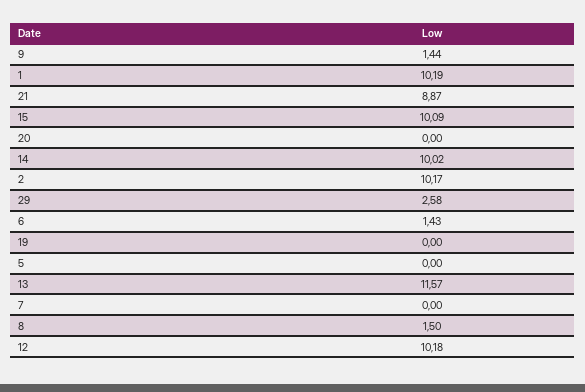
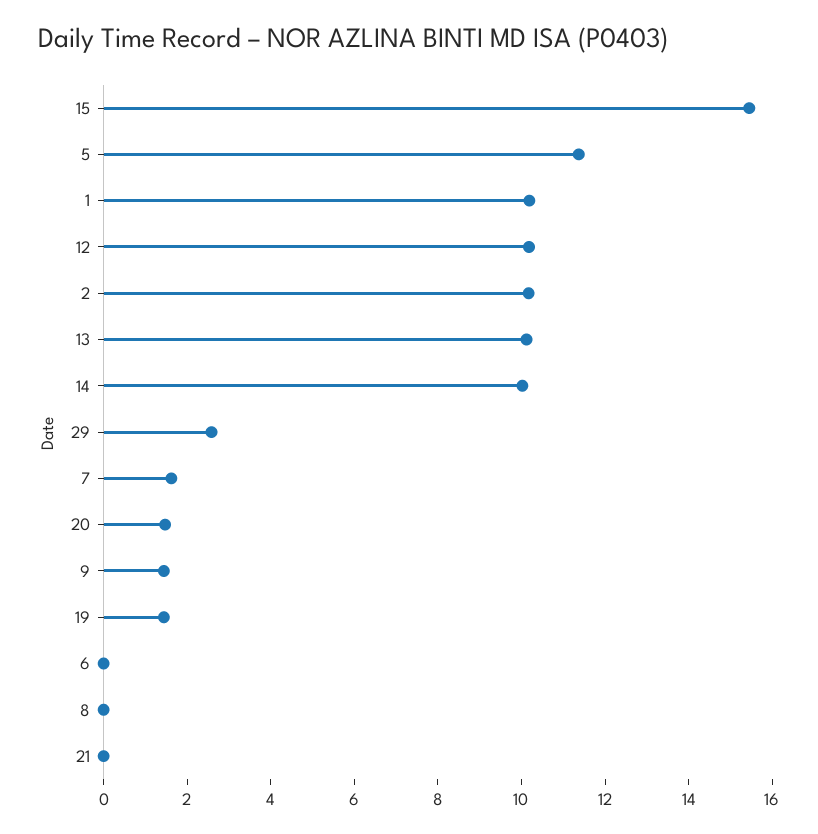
  {
    "9": 1.44,
    "1": 10.19,
-   "21": 8.87,
+   "21": 0,
-   "15": 10.09,
+   "15": 15.5,
-   "20": 0,
+   "20": 1.5,
    "14": 10.02,
    "2": 10.17,
    "29": 2.58,
-   "6": 1.43,
+   "6": 0,
-   "19": 0,
+   "19": 1.5,
-   "5": 0,
+   "5": 11.5,
-   "13": 11.57,
+   "13": 10,
-   "7": 0,
+   "7": 1.5,
-   "8": 1.5,
+   "8": 0,
    "12": 10.18
  }

